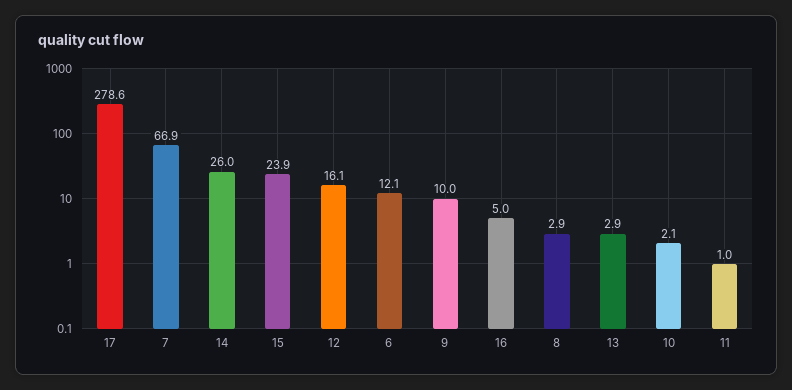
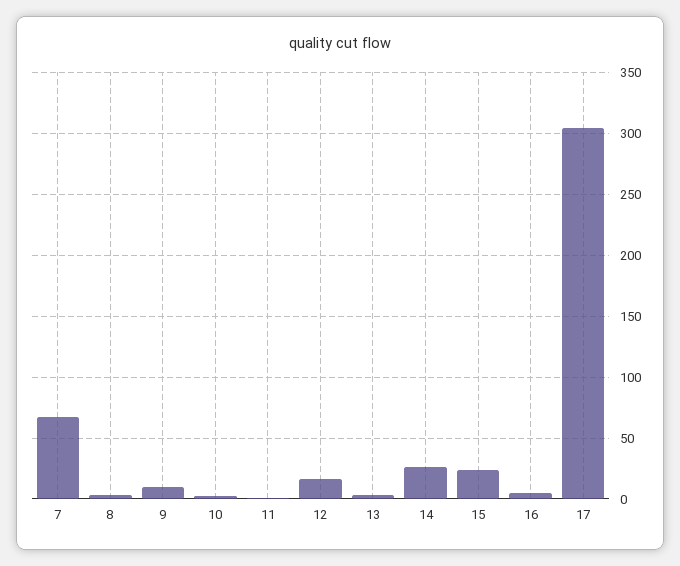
  {
-   "17": 278.6,
+   "17": 305,
    "7": 66.9,
    "14": 26,
    "15": 23.9,
    "12": 16.1,
-   "6": 12.1,
    "9": 10,
    "16": 5,
    "8": 2.9,
    "13": 2.9,
    "10": 2.1,
    "11": 1
  }

